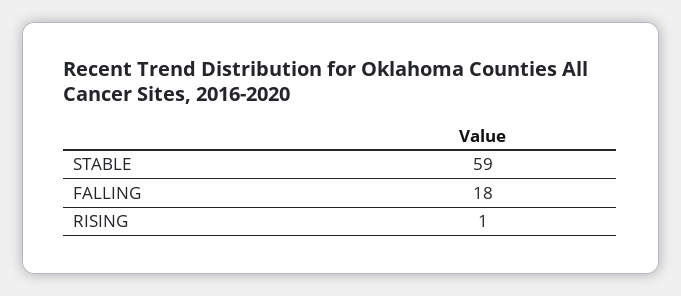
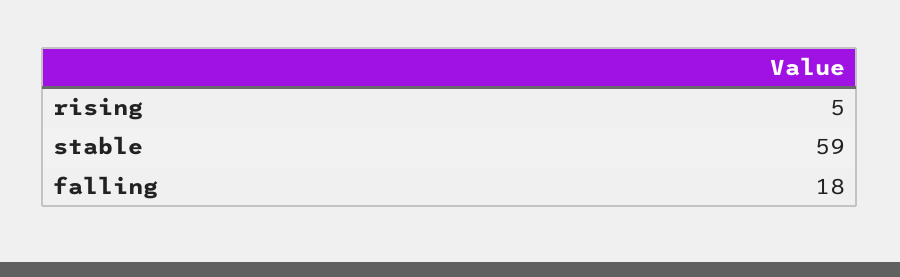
  {
    "STABLE": 59,
    "FALLING": 18,
-   "RISING": 1
+   "RISING": 5
  }

